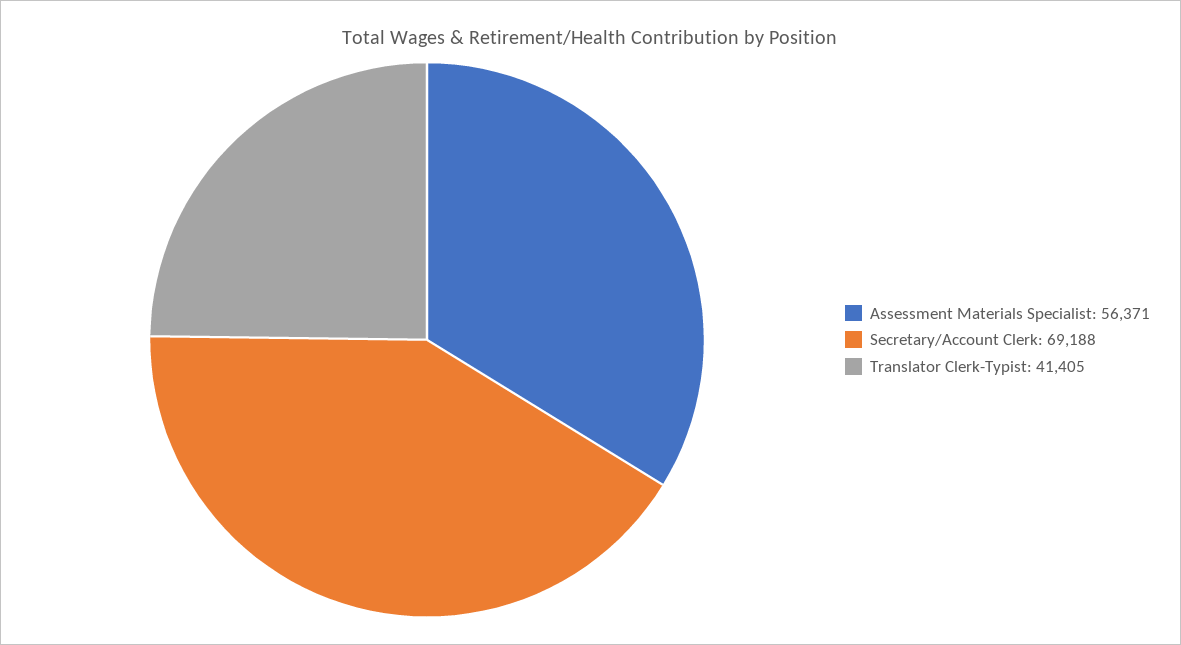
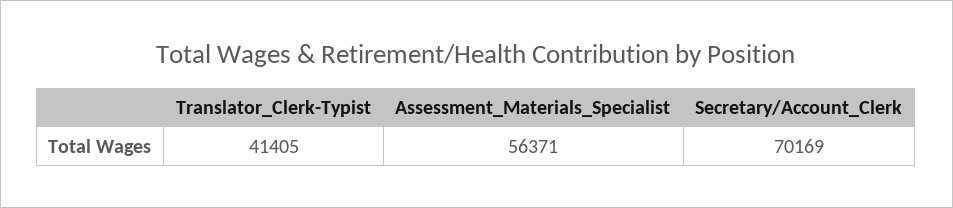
  {
    "Assessment Materials Specialist": 56371,
-   "Secretary/Account Clerk": 69188,
+   "Secretary/Account Clerk": 70169,
    "Translator Clerk-Typist": 41405
  }

